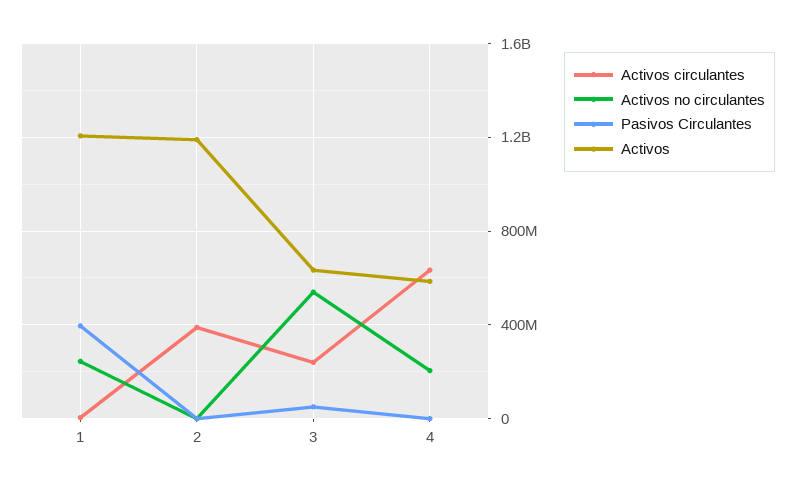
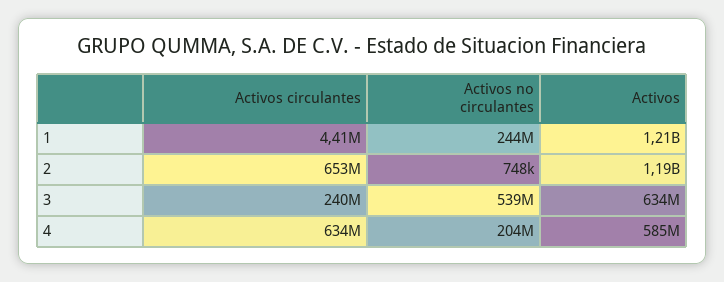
  {
    "Activos circulantes": {
      "1": 4410000,
-     "2": 400000000,
+     "2": 653000000,
      "3": 240000000,
      "4": 634000000
    },
    "Activos no circulantes": {
      "1": 244000000,
      "2": 748000,
      "3": 539000000,
      "4": 204000000
    },
-   "Pasivos Circulantes": {
-     "1": 400000000,
-     "2": 0,
-     "3": 50000000,
-     "4": 0
-   },
    "Activos": {
      "1": 1210000000,
      "2": 1190000000,
      "3": 634000000,
      "4": 585000000
    }
  }

